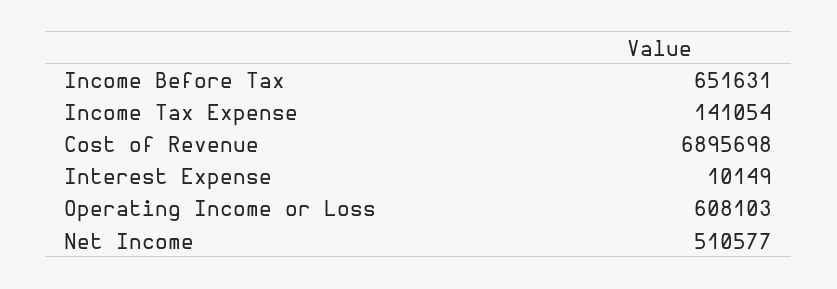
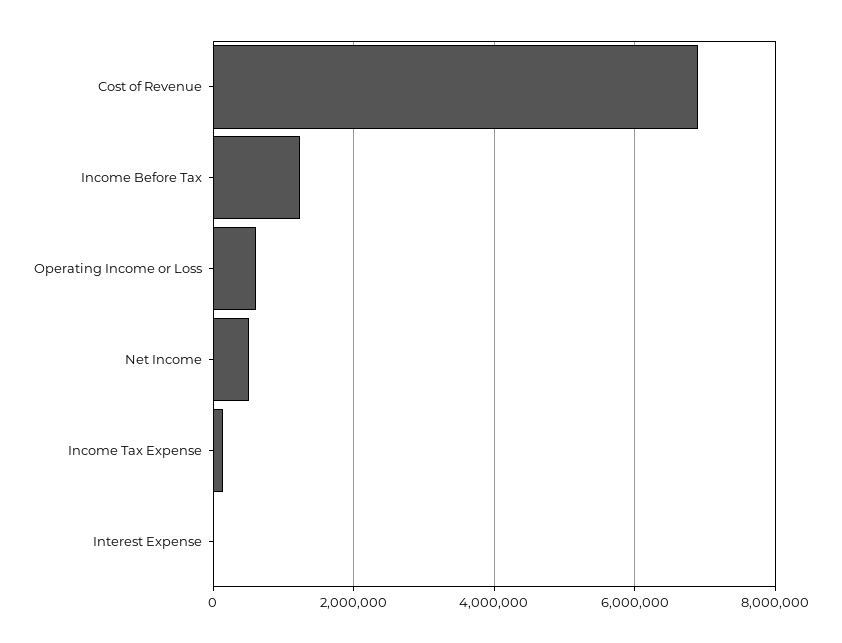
  {
-   "Income Before Tax": 651631,
+   "Income Before Tax": 1200000,
    "Income Tax Expense": 141054,
    "Cost of Revenue": 6895698,
    "Interest Expense": 10149,
    "Operating Income or Loss": 608103,
    "Net Income": 510577
  }

